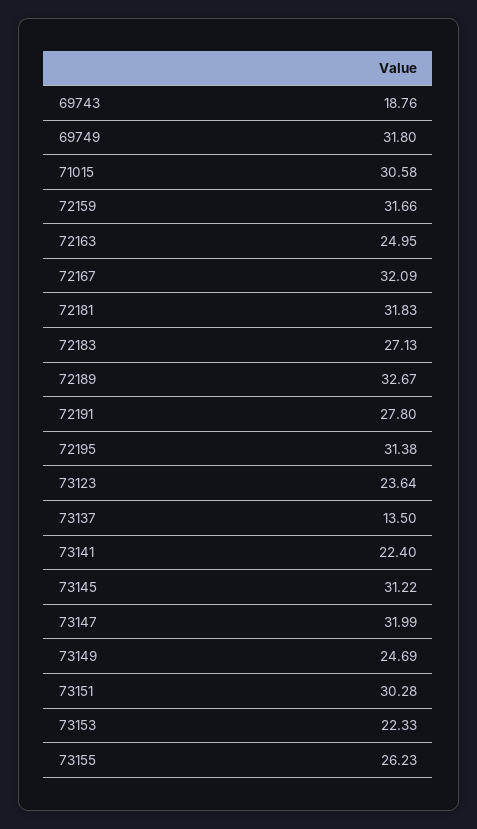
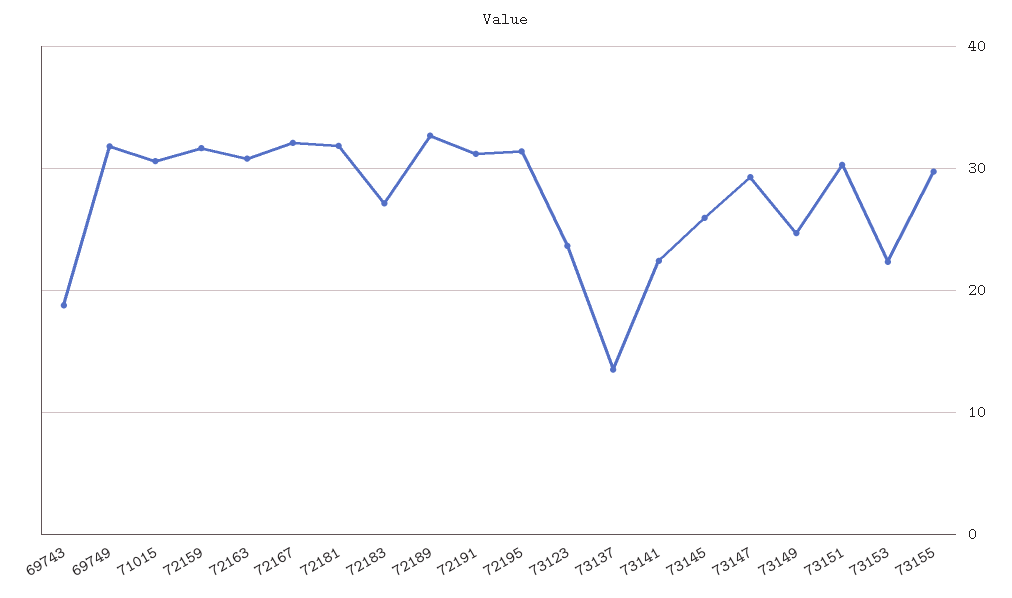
  {
    "69743": 18.76,
    "69749": 31.8,
    "71015": 30.58,
    "72159": 31.66,
-   "72163": 24.95,
+   "72163": 31,
    "72167": 32.09,
    "72181": 31.83,
    "72183": 27.13,
    "72189": 32.67,
-   "72191": 27.8,
+   "72191": 31,
    "72195": 31.38,
    "73123": 23.64,
    "73137": 13.5,
    "73141": 22.4,
-   "73145": 31.22,
+   "73145": 26,
-   "73147": 31.99,
+   "73147": 29,
    "73149": 24.69,
    "73151": 30.28,
    "73153": 22.33,
-   "73155": 26.23
+   "73155": 30
  }

